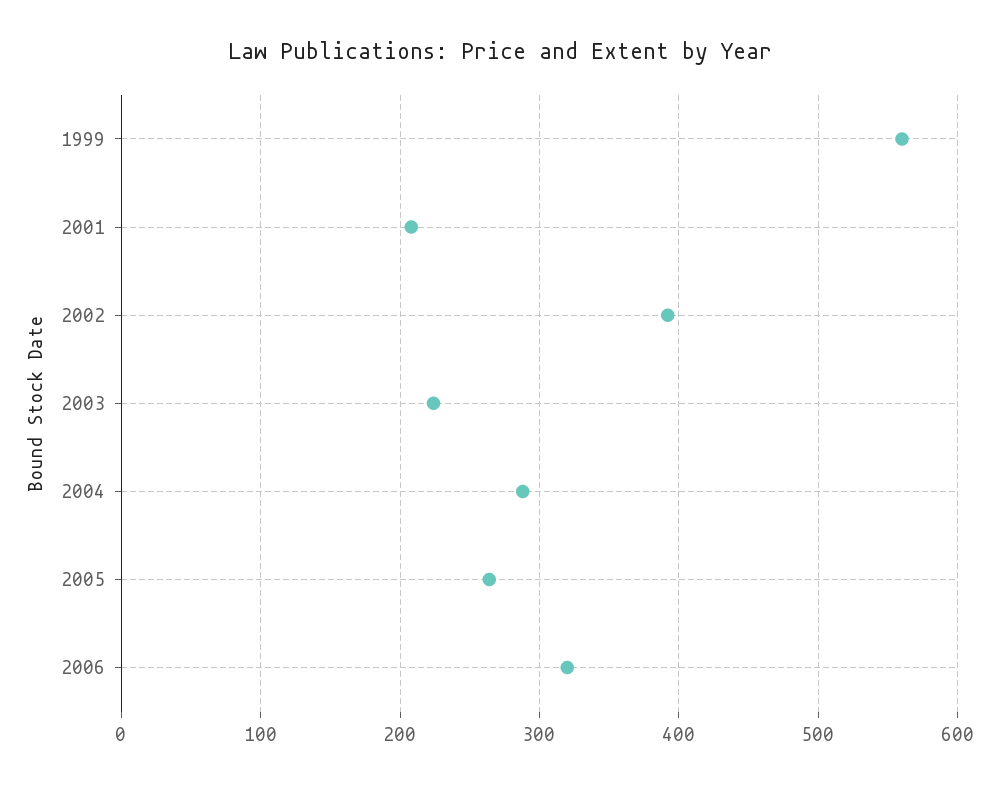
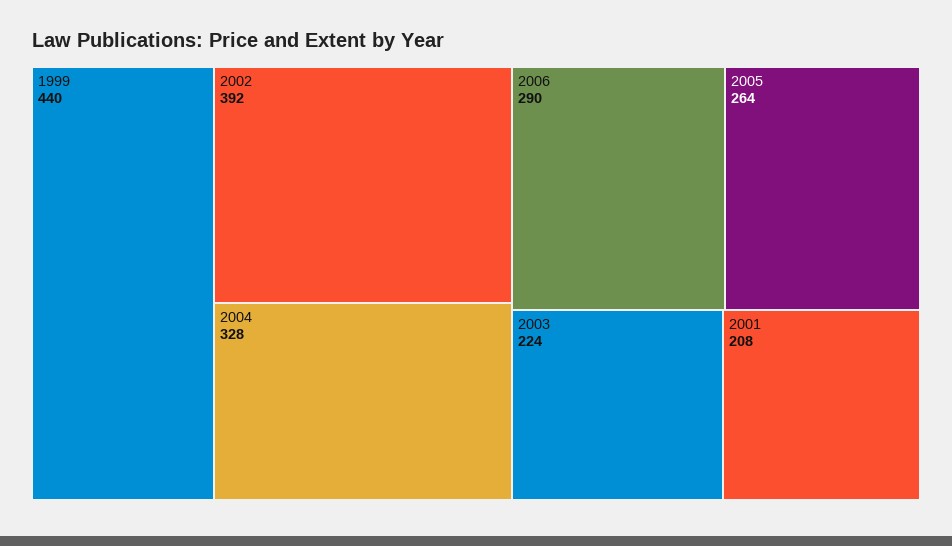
  {
-   "1999": 560,
+   "1999": 440,
    "2001": 208,
    "2002": 392,
    "2003": 224,
-   "2004": 290,
+   "2004": 328,
    "2005": 264,
-   "2006": 320
+   "2006": 290
  }

